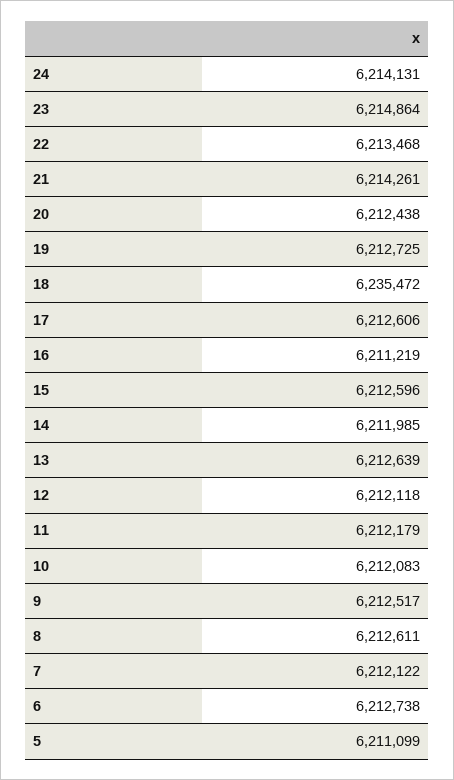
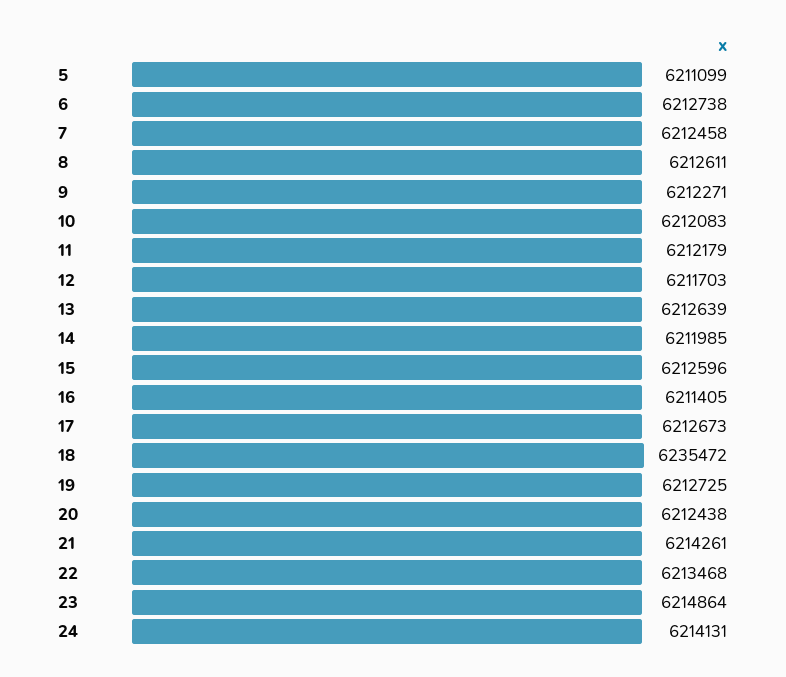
  {
    "24": 6214131,
    "23": 6214864,
    "22": 6213468,
    "21": 6214261,
    "20": 6212438,
    "19": 6212725,
    "18": 6235472,
-   "17": 6212606,
+   "17": 6212673,
-   "16": 6211219,
+   "16": 6211405,
    "15": 6212596,
    "14": 6211985,
    "13": 6212639,
-   "12": 6212118,
+   "12": 6211703,
    "11": 6212179,
    "10": 6212083,
-   "9": 6212517,
+   "9": 6212271,
    "8": 6212611,
-   "7": 6212122,
+   "7": 6212458,
    "6": 6212738,
    "5": 6211099
  }

